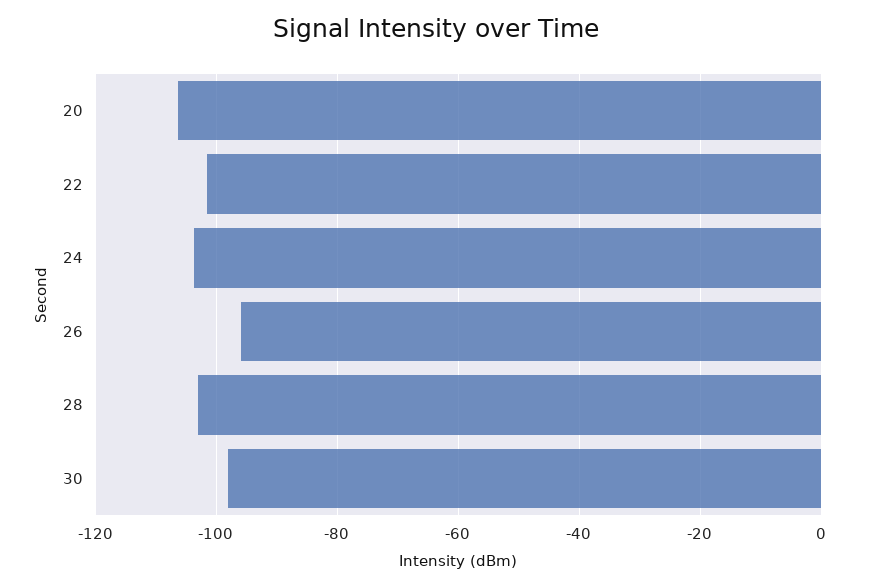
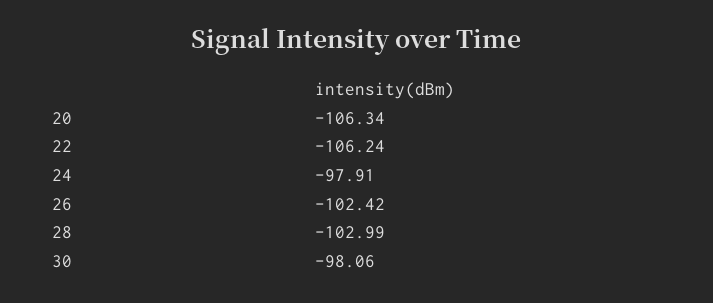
  {
    "20": -106.34,
-   "22": -102,
+   "22": -106.24,
-   "24": -104,
+   "24": -97.91,
-   "26": -96,
+   "26": -102.42,
    "28": -102.99,
    "30": -98.06
  }

